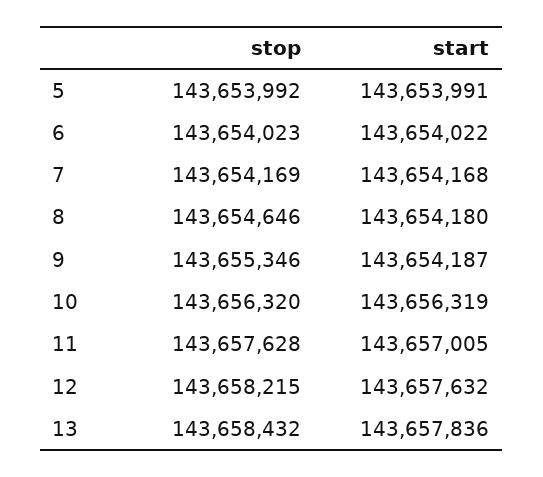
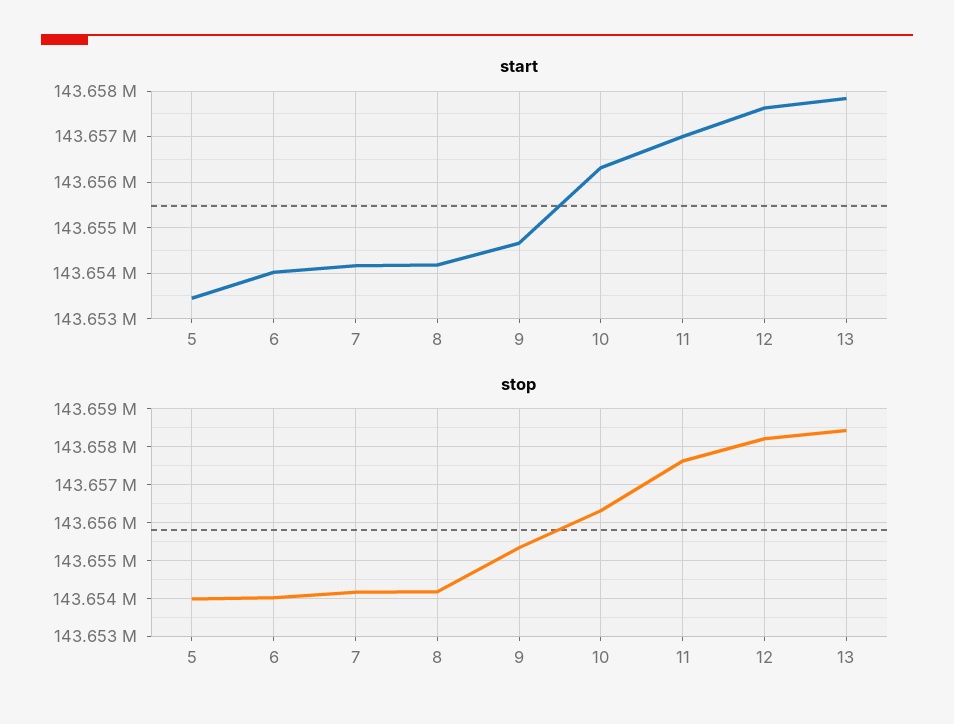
  {
    "stop": {
      "5": 143653992,
      "6": 143654023,
      "7": 143654169,
-     "8": 143654646,
+     "8": 143654200,
      "9": 143655346,
      "10": 143656320,
      "11": 143657628,
      "12": 143658215,
      "13": 143658432
    },
    "start": {
-     "5": 143653991,
+     "5": 143653400,
      "6": 143654022,
      "7": 143654168,
      "8": 143654180,
-     "9": 143654187,
+     "9": 143654600,
      "10": 143656319,
      "11": 143657005,
      "12": 143657632,
      "13": 143657836
    }
  }

